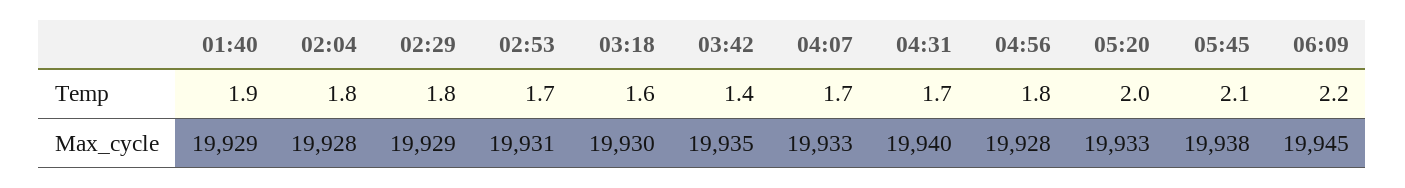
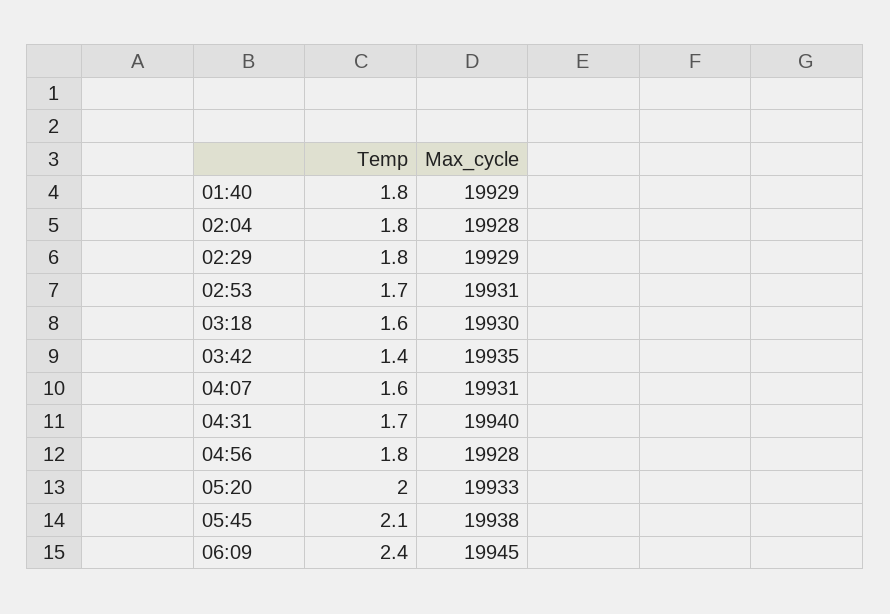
  {
    "01:40": {
-     "Temp": 1.9,
+     "Temp": 1.8,
      "Max_cycle": 19929
    },
    "02:04": {
      "Temp": 1.8,
      "Max_cycle": 19928
    },
    "02:29": {
      "Temp": 1.8,
      "Max_cycle": 19929
    },
    "02:53": {
      "Temp": 1.7,
      "Max_cycle": 19931
    },
    "03:18": {
      "Temp": 1.6,
      "Max_cycle": 19930
    },
    "03:42": {
      "Temp": 1.4,
      "Max_cycle": 19935
    },
    "04:07": {
-     "Temp": 1.7,
+     "Temp": 1.6,
-     "Max_cycle": 19933
+     "Max_cycle": 19931
    },
    "04:31": {
      "Temp": 1.7,
      "Max_cycle": 19940
    },
    "04:56": {
      "Temp": 1.8,
      "Max_cycle": 19928
    },
    "05:20": {
      "Temp": 2,
      "Max_cycle": 19933
    },
    "05:45": {
      "Temp": 2.1,
      "Max_cycle": 19938
    },
    "06:09": {
-     "Temp": 2.2,
+     "Temp": 2.4,
      "Max_cycle": 19945
    }
  }

